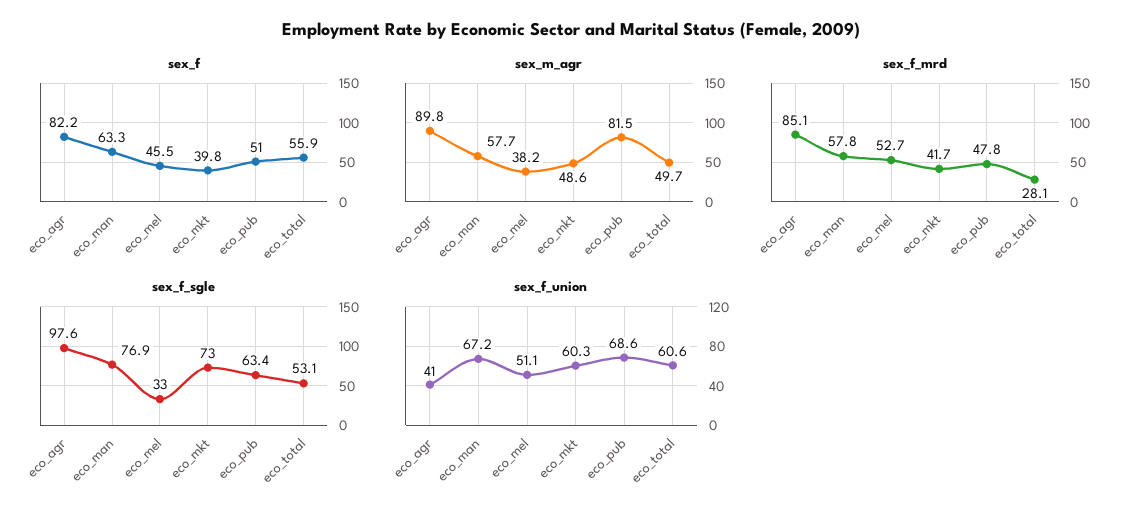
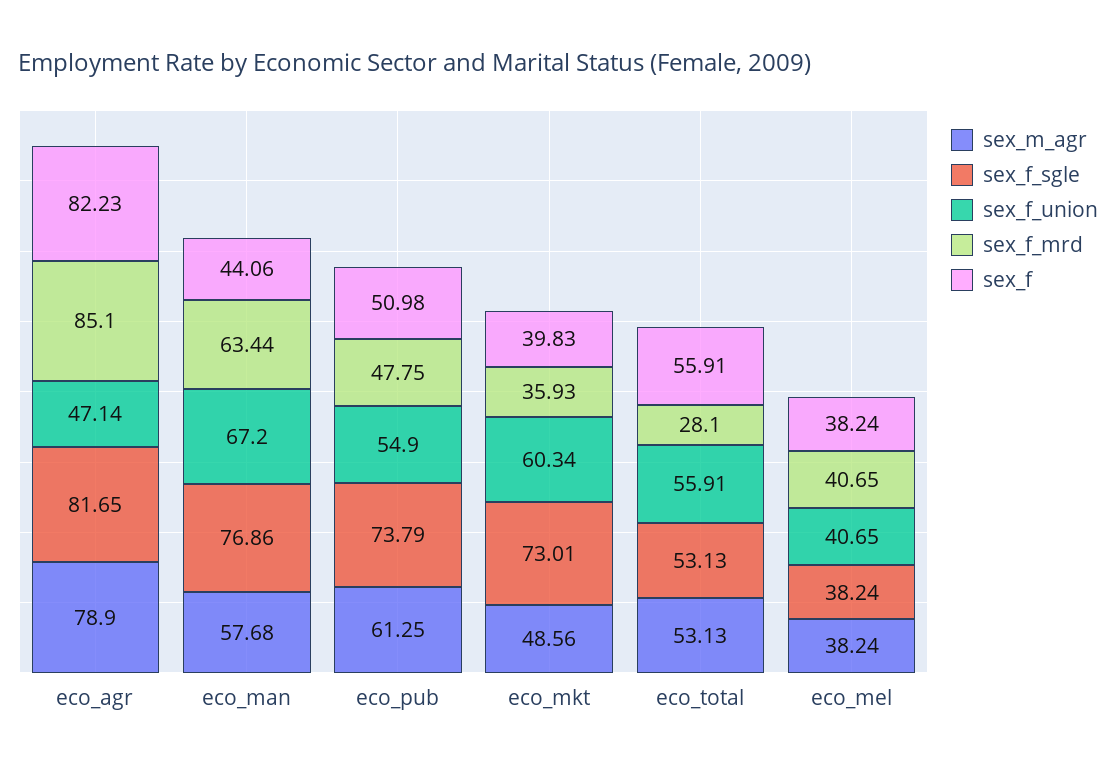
  {
    "sex_f": {
      "eco_agr": 82.23,
-     "eco_man": 63.3,
+     "eco_man": 44.06,
-     "eco_mel": 45.5,
+     "eco_mel": 38.24,
      "eco_mkt": 39.83,
      "eco_pub": 50.98,
      "eco_total": 55.91
    },
    "sex_m_agr": {
-     "eco_agr": 89.8,
+     "eco_agr": 78.9,
      "eco_man": 57.68,
      "eco_mel": 38.24,
      "eco_mkt": 48.56,
-     "eco_pub": 81.5,
+     "eco_pub": 61.25,
-     "eco_total": 49.7
+     "eco_total": 53.13
    },
    "sex_f_mrd": {
      "eco_agr": 85.1,
-     "eco_man": 57.8,
+     "eco_man": 63.44,
-     "eco_mel": 52.7,
+     "eco_mel": 40.65,
-     "eco_mkt": 41.7,
+     "eco_mkt": 35.93,
      "eco_pub": 47.75,
      "eco_total": 28.1
    },
    "sex_f_sgle": {
-     "eco_agr": 97.6,
+     "eco_agr": 81.65,
      "eco_man": 76.86,
-     "eco_mel": 33,
+     "eco_mel": 38.24,
      "eco_mkt": 73.01,
-     "eco_pub": 63.4,
+     "eco_pub": 73.79,
      "eco_total": 53.13
    },
    "sex_f_union": {
-     "eco_agr": 41,
+     "eco_agr": 47.14,
      "eco_man": 67.2,
-     "eco_mel": 51.1,
+     "eco_mel": 40.65,
      "eco_mkt": 60.34,
-     "eco_pub": 68.6,
+     "eco_pub": 54.9,
-     "eco_total": 60.6
+     "eco_total": 55.91
    }
  }

